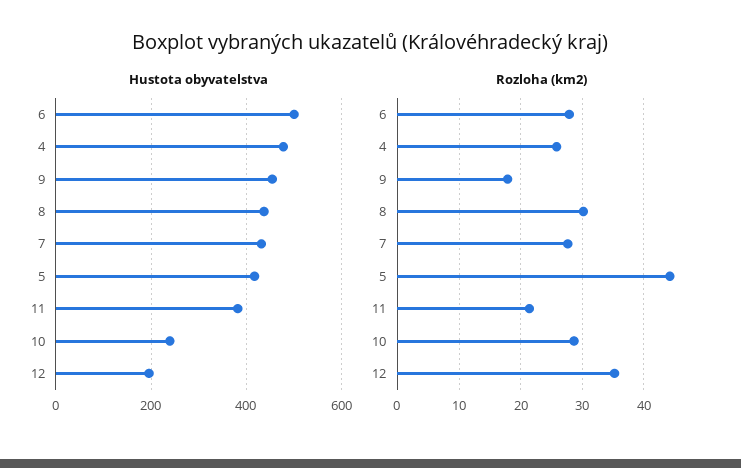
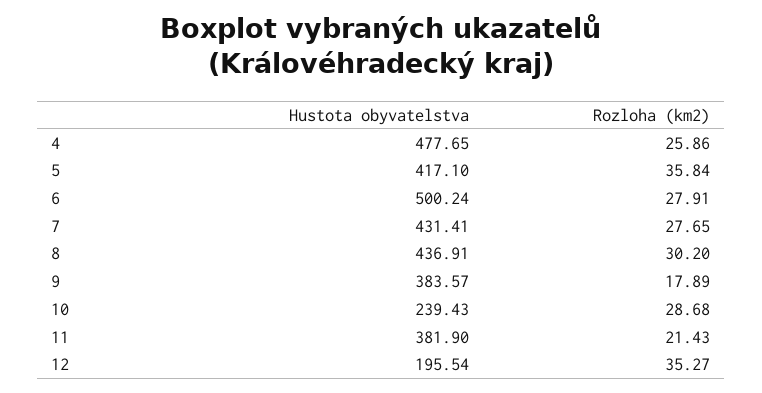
  {
    "Hustota obyvatelstva": {
      "6": 500.24,
      "4": 477.65,
-     "9": 460,
+     "9": 383.57,
      "8": 436.91,
      "7": 431.41,
      "5": 417.1,
      "11": 381.9,
      "10": 239.43,
      "12": 195.54
    },
    "Rozloha (km2)": {
      "6": 27.91,
      "4": 25.86,
      "9": 17.89,
      "8": 30.2,
      "7": 27.65,
-     "5": 44,
+     "5": 35.84,
      "11": 21.43,
      "10": 28.68,
      "12": 35.27
    }
  }

